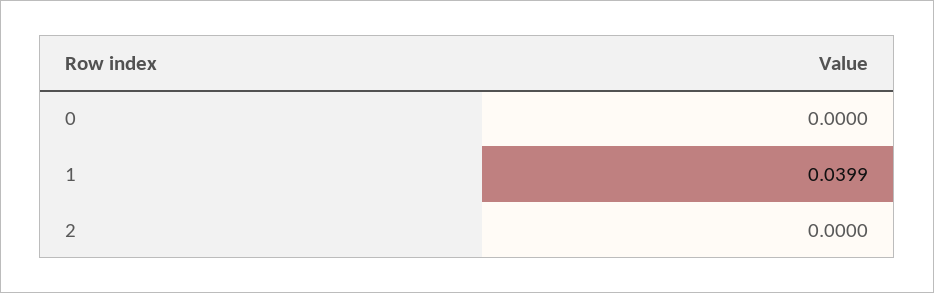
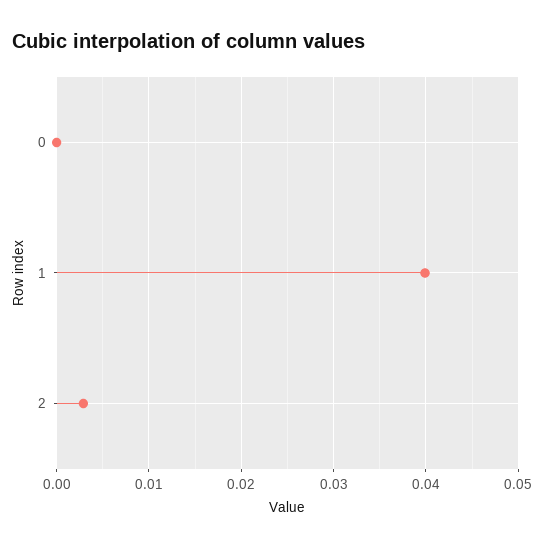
  {
    "0": 0,
    "1": 0.0399,
-   "2": 0
+   "2": 0.003
  }

